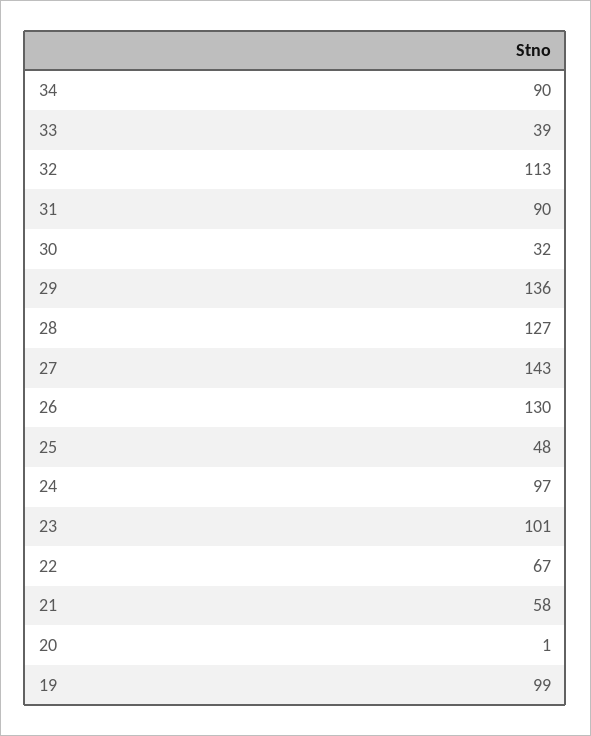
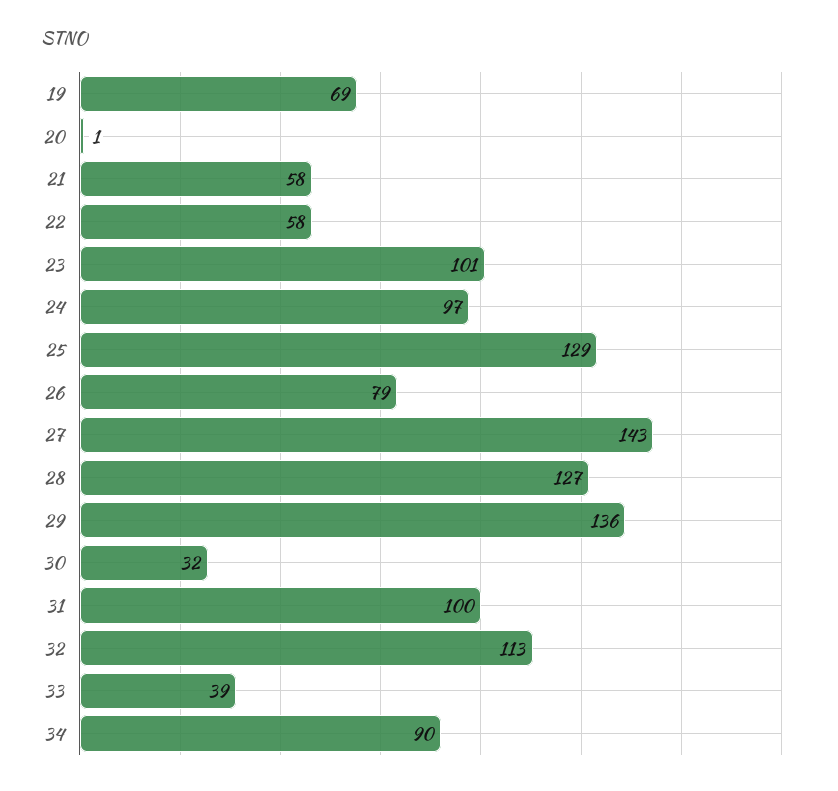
  {
    "34": 90,
    "33": 39,
    "32": 113,
-   "31": 90,
+   "31": 100,
    "30": 32,
    "29": 136,
    "28": 127,
    "27": 143,
-   "26": 130,
+   "26": 79,
-   "25": 48,
+   "25": 129,
    "24": 97,
    "23": 101,
-   "22": 67,
+   "22": 58,
    "21": 58,
    "20": 1,
-   "19": 99
+   "19": 69
  }

